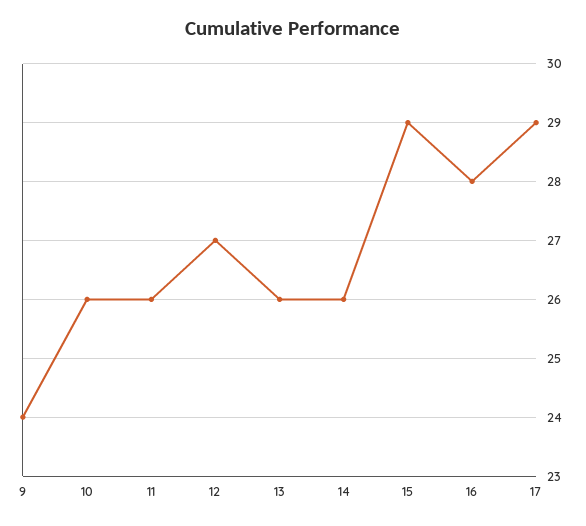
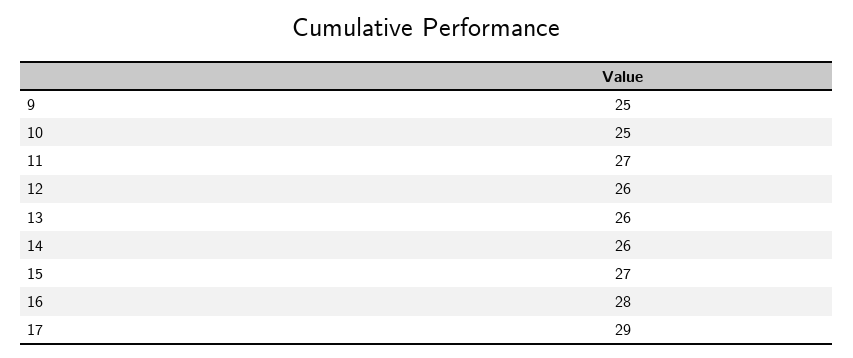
  {
-   "9": 24,
+   "9": 25,
-   "10": 26,
+   "10": 25,
-   "11": 26,
+   "11": 27,
-   "12": 27,
+   "12": 26,
    "13": 26,
    "14": 26,
-   "15": 29,
+   "15": 27,
    "16": 28,
    "17": 29
  }

